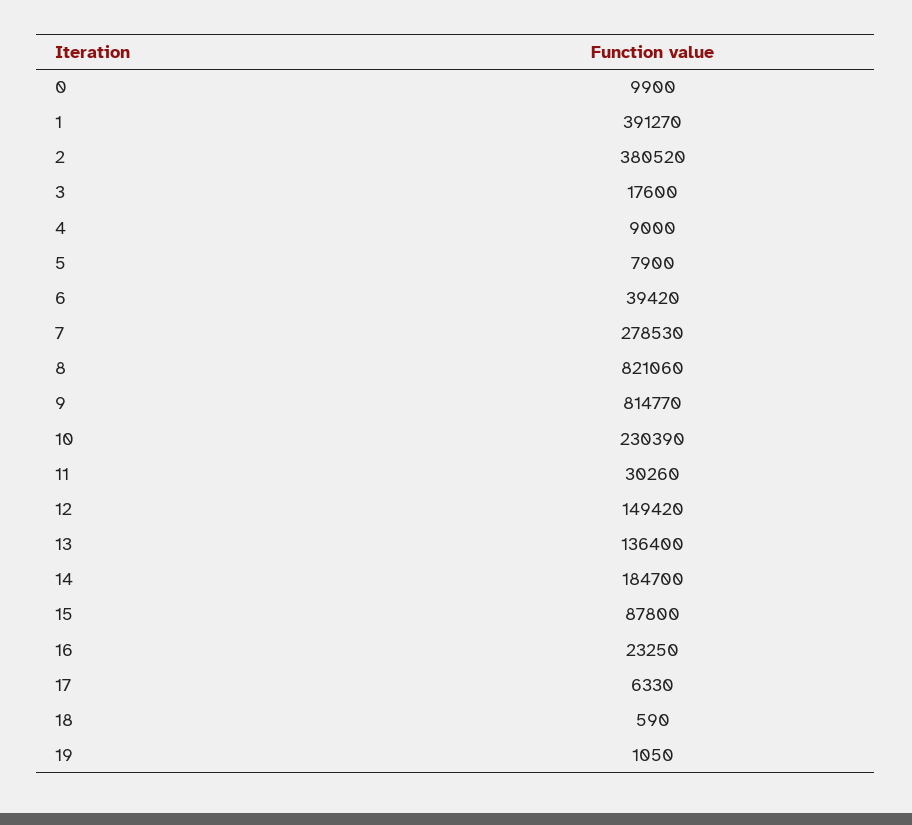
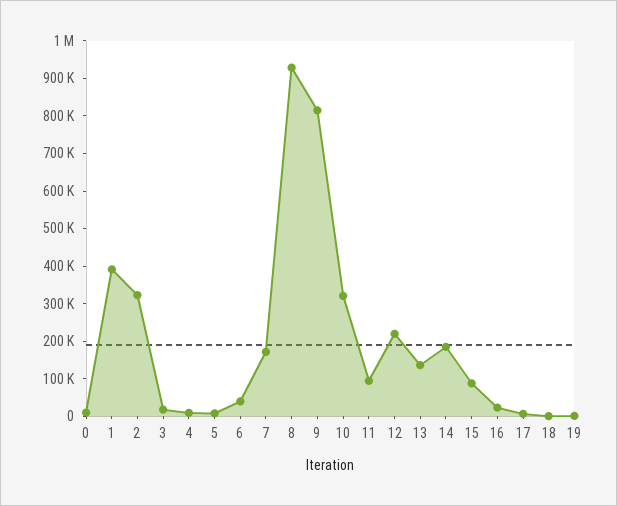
  {
    "0": 9900,
    "1": 391270,
-   "2": 380520,
+   "2": 325000,
    "3": 17600,
    "4": 9000,
    "5": 7900,
    "6": 39420,
-   "7": 278530,
+   "7": 175000,
-   "8": 821060,
+   "8": 925000,
    "9": 814770,
-   "10": 230390,
+   "10": 325000,
-   "11": 30260,
+   "11": 100000,
-   "12": 149420,
+   "12": 225000,
    "13": 136400,
    "14": 184700,
    "15": 87800,
    "16": 23250,
    "17": 6330,
    "18": 590,
    "19": 1050
  }

